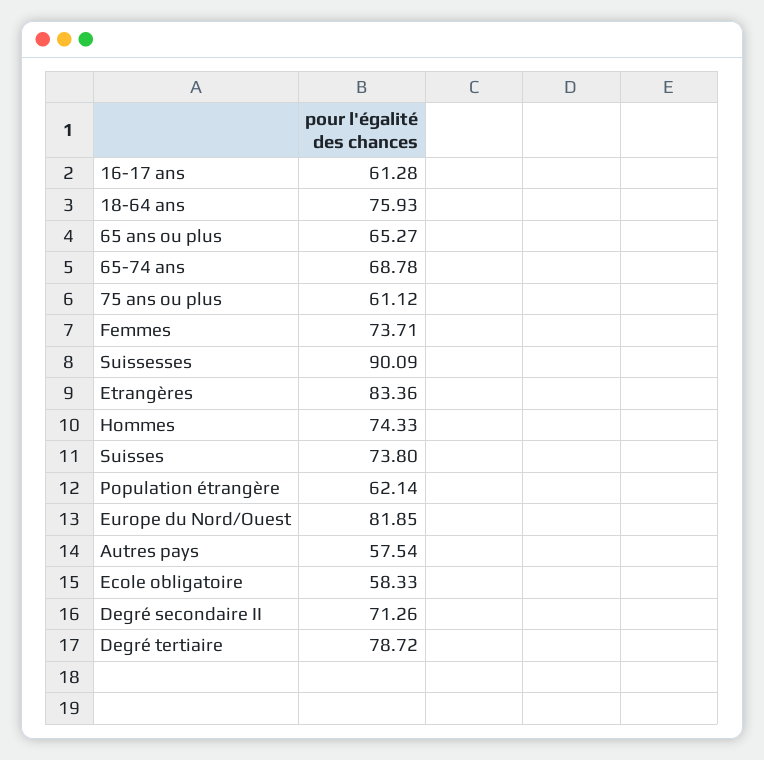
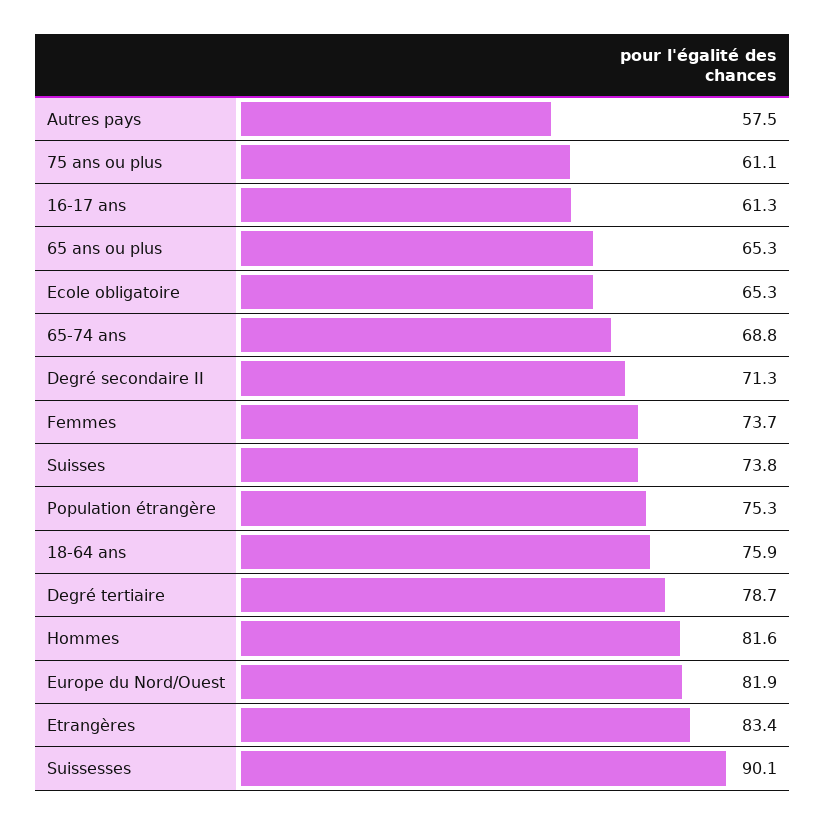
  {
    "16-17 ans": 61.28,
    "18-64 ans": 75.93,
    "65 ans ou plus": 65.27,
    "65-74 ans": 68.78,
    "75 ans ou plus": 61.12,
    "Femmes": 73.71,
    "Suissesses": 90.09,
    "Etrangères": 83.36,
-   "Hommes": 74.33,
+   "Hommes": 81.6,
    "Suisses": 73.8,
-   "Population étrangère": 62.14,
+   "Population étrangère": 75.3,
    "Europe du Nord/Ouest": 81.85,
    "Autres pays": 57.54,
-   "Ecole obligatoire": 58.33,
+   "Ecole obligatoire": 65.3,
    "Degré secondaire II": 71.26,
    "Degré tertiaire": 78.72
  }

